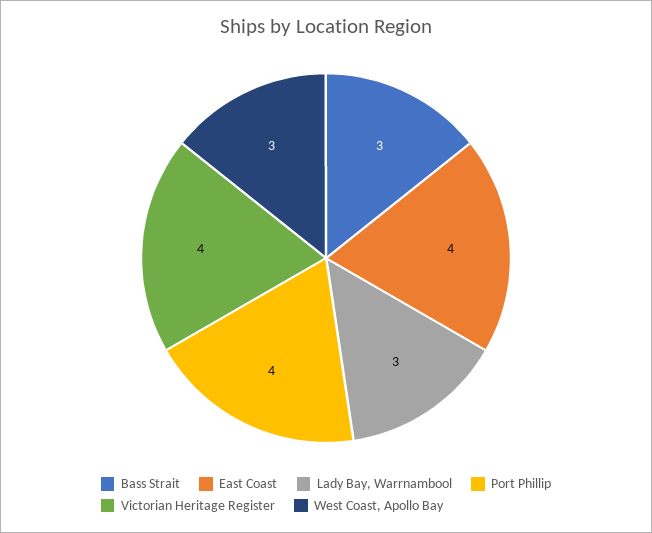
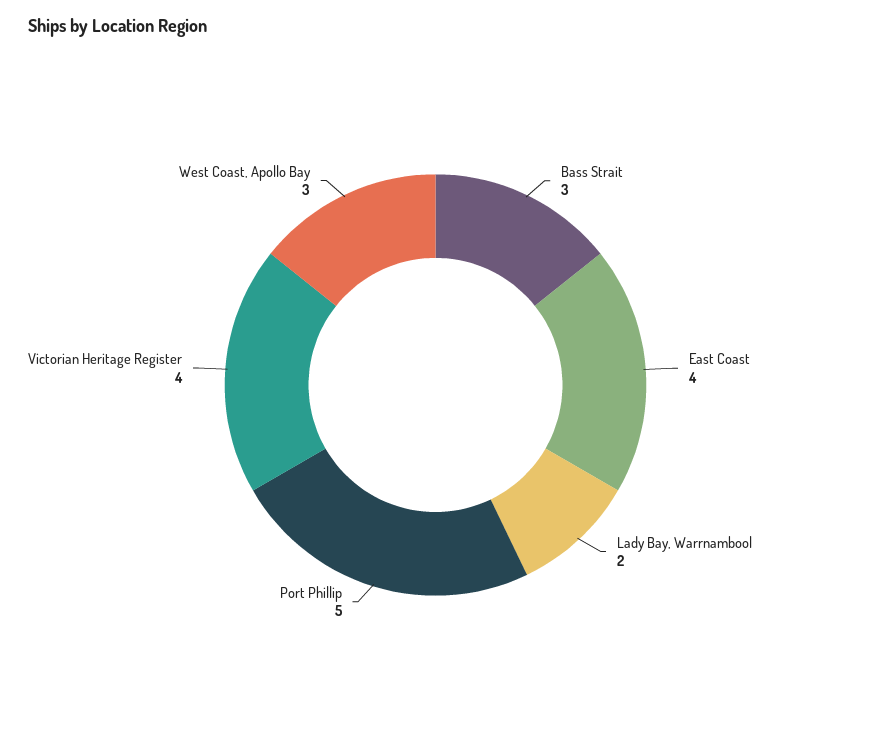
  {
    "Bass Strait": 3,
    "East Coast": 4,
-   "Lady Bay, Warrnambool": 3,
+   "Lady Bay, Warrnambool": 2,
-   "Port Phillip": 4,
+   "Port Phillip": 5,
    "Victorian Heritage Register": 4,
    "West Coast, Apollo Bay": 3
  }

